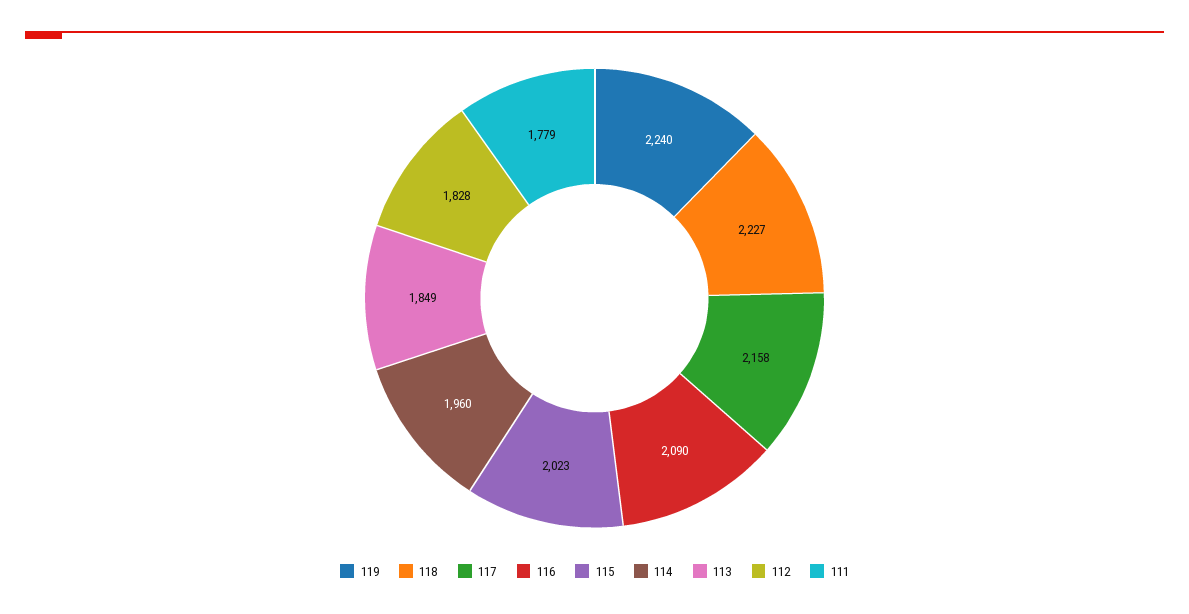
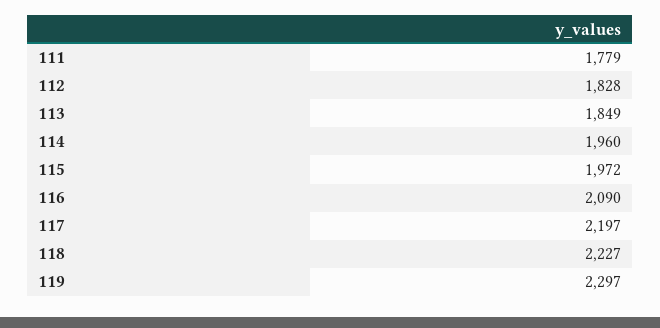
  {
-   "119": 2240,
+   "119": 2297,
    "118": 2227,
-   "117": 2158,
+   "117": 2197,
    "116": 2090,
-   "115": 2023,
+   "115": 1972,
    "114": 1960,
    "113": 1849,
    "112": 1828,
    "111": 1779
  }

